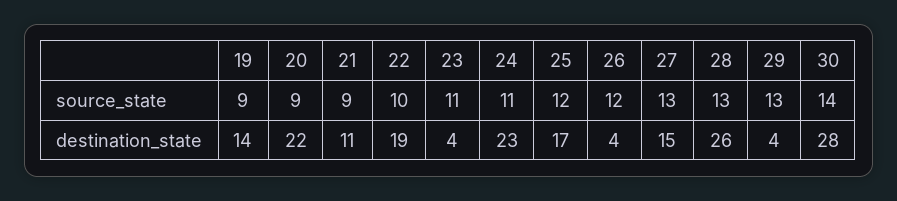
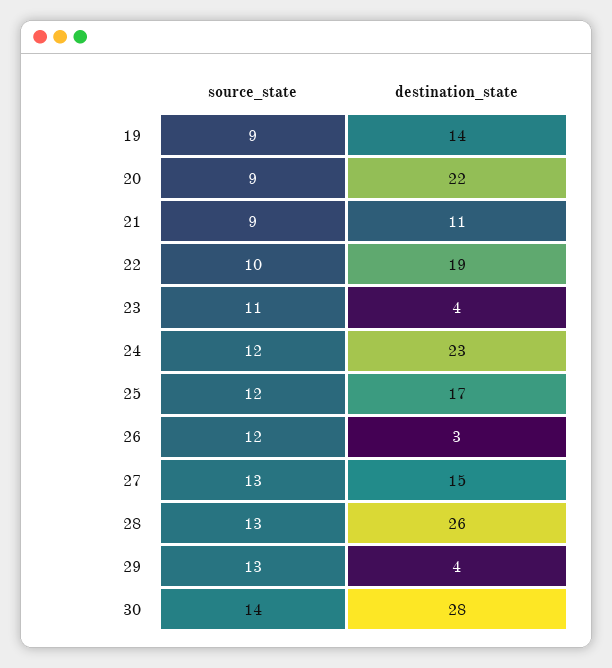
  {
    "19": {
      "source_state": 9,
      "destination_state": 14
    },
    "20": {
      "source_state": 9,
      "destination_state": 22
    },
    "21": {
      "source_state": 9,
      "destination_state": 11
    },
    "22": {
      "source_state": 10,
      "destination_state": 19
    },
    "23": {
      "source_state": 11,
      "destination_state": 4
    },
    "24": {
-     "source_state": 11,
+     "source_state": 12,
      "destination_state": 23
    },
    "25": {
      "source_state": 12,
      "destination_state": 17
    },
    "26": {
      "source_state": 12,
-     "destination_state": 4
+     "destination_state": 3
    },
    "27": {
      "source_state": 13,
      "destination_state": 15
    },
    "28": {
      "source_state": 13,
      "destination_state": 26
    },
    "29": {
      "source_state": 13,
      "destination_state": 4
    },
    "30": {
      "source_state": 14,
      "destination_state": 28
    }
  }

